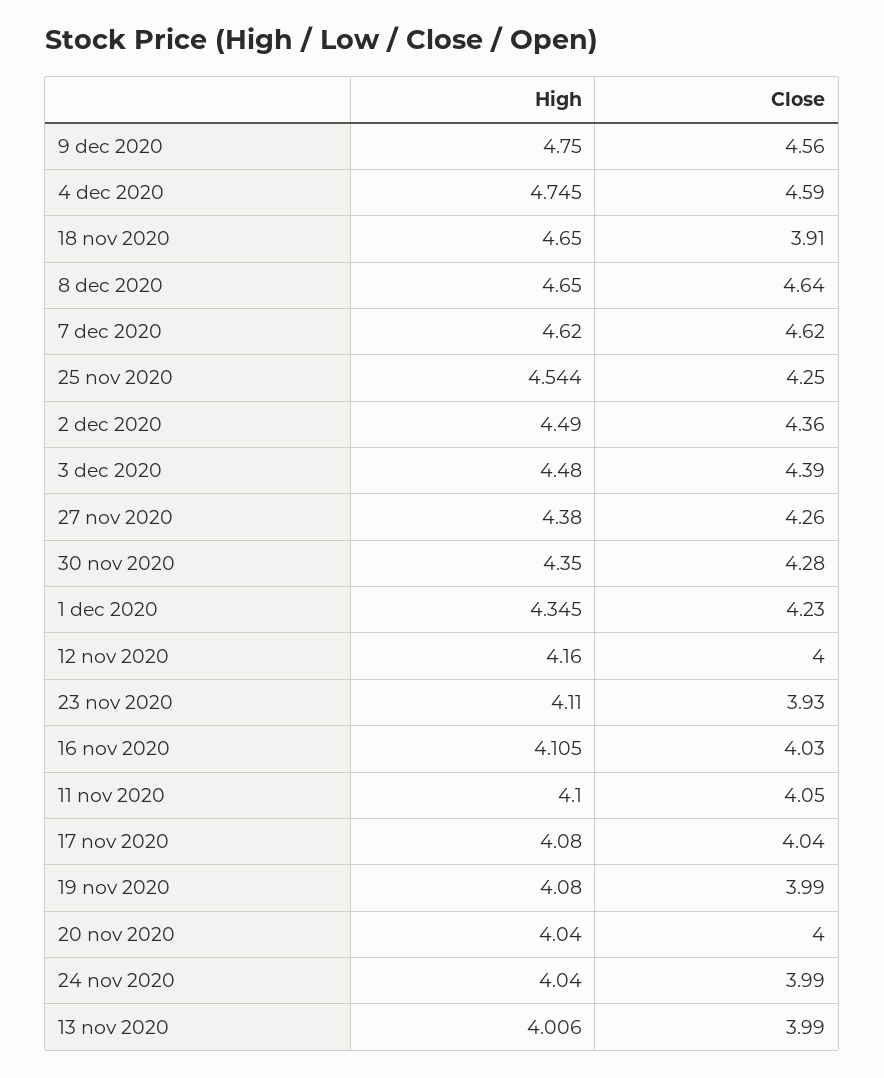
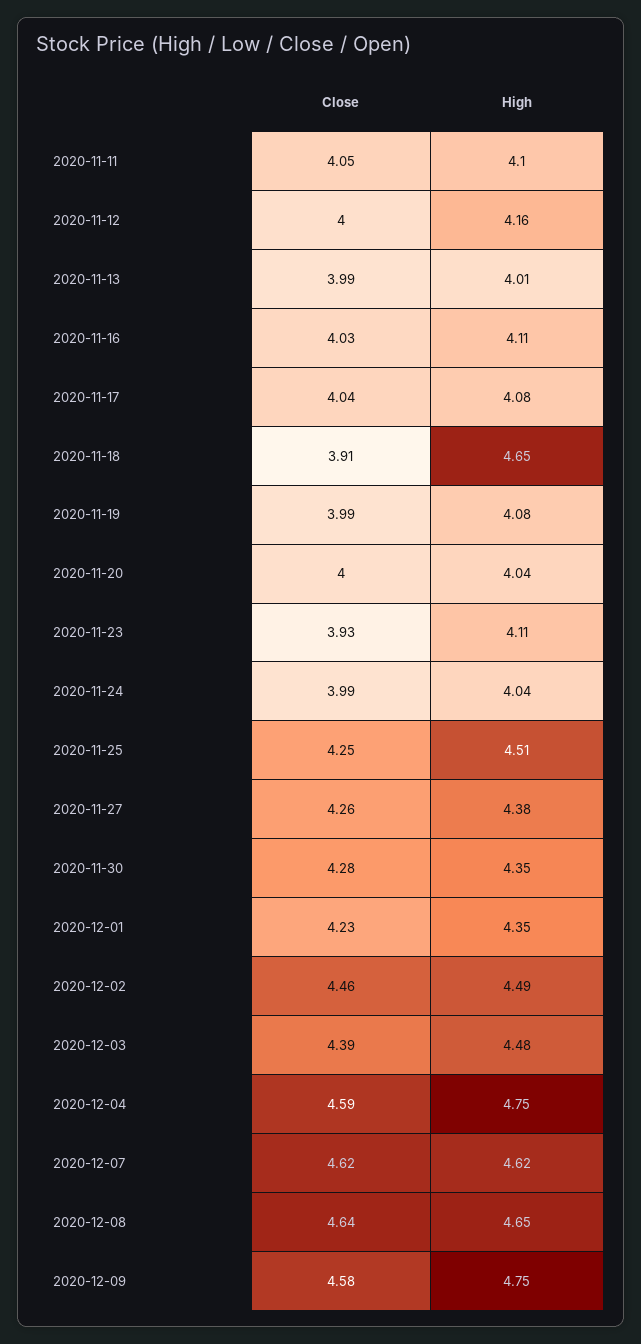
  {
    "High": {
      "9 dec 2020": 4.75,
      "4 dec 2020": 4.745,
      "18 nov 2020": 4.65,
      "8 dec 2020": 4.65,
      "7 dec 2020": 4.62,
-     "25 nov 2020": 4.544,
+     "25 nov 2020": 4.51,
      "2 dec 2020": 4.49,
      "3 dec 2020": 4.48,
      "27 nov 2020": 4.38,
      "30 nov 2020": 4.35,
      "1 dec 2020": 4.345,
      "12 nov 2020": 4.16,
      "23 nov 2020": 4.11,
      "16 nov 2020": 4.105,
      "11 nov 2020": 4.1,
      "17 nov 2020": 4.08,
      "19 nov 2020": 4.08,
      "20 nov 2020": 4.04,
      "24 nov 2020": 4.04,
      "13 nov 2020": 4.006
    },
    "Close": {
-     "9 dec 2020": 4.56,
+     "9 dec 2020": 4.58,
      "4 dec 2020": 4.59,
      "18 nov 2020": 3.91,
      "8 dec 2020": 4.64,
      "7 dec 2020": 4.62,
      "25 nov 2020": 4.25,
-     "2 dec 2020": 4.36,
+     "2 dec 2020": 4.46,
      "3 dec 2020": 4.39,
      "27 nov 2020": 4.26,
      "30 nov 2020": 4.28,
      "1 dec 2020": 4.23,
      "12 nov 2020": 4,
      "23 nov 2020": 3.93,
      "16 nov 2020": 4.03,
      "11 nov 2020": 4.05,
      "17 nov 2020": 4.04,
      "19 nov 2020": 3.99,
      "20 nov 2020": 4,
      "24 nov 2020": 3.99,
      "13 nov 2020": 3.99
    }
  }

